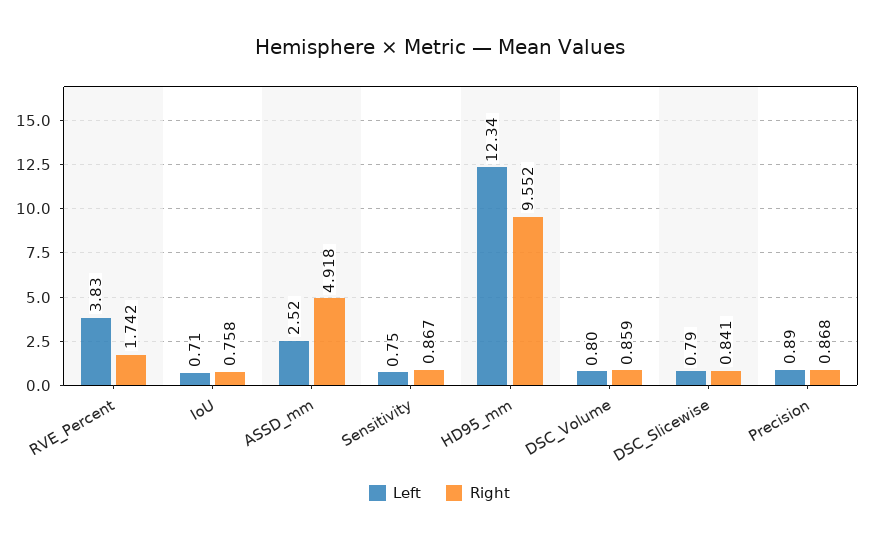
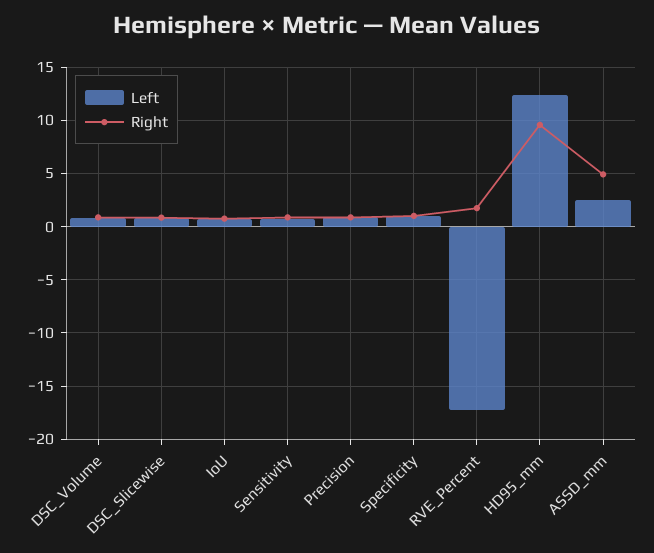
  {
    "Left": {
-     "RVE_Percent": 3.83,
+     "RVE_Percent": -17,
      "IoU": 0.71,
      "ASSD_mm": 2.52,
      "Sensitivity": 0.75,
      "HD95_mm": 12.34,
      "DSC_Volume": 0.8,
      "DSC_Slicewise": 0.79,
-     "Precision": 0.89
+     "Precision": 0.89,
+     "Specificity": 1
    },
    "Right": {
      "RVE_Percent": 1.742,
      "IoU": 0.758,
      "ASSD_mm": 4.918,
      "Sensitivity": 0.867,
      "HD95_mm": 9.552,
      "DSC_Volume": 0.859,
      "DSC_Slicewise": 0.841,
-     "Precision": 0.868
+     "Precision": 0.868,
+     "Specificity": 1
    }
  }

